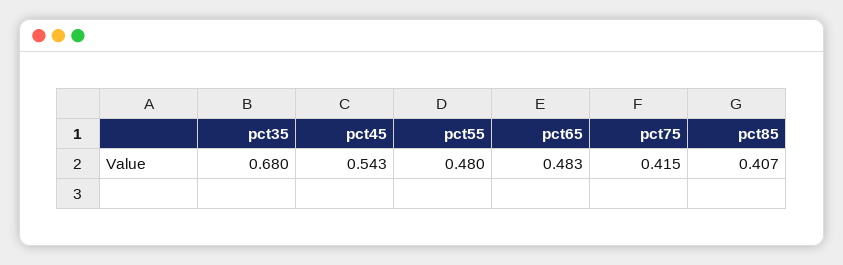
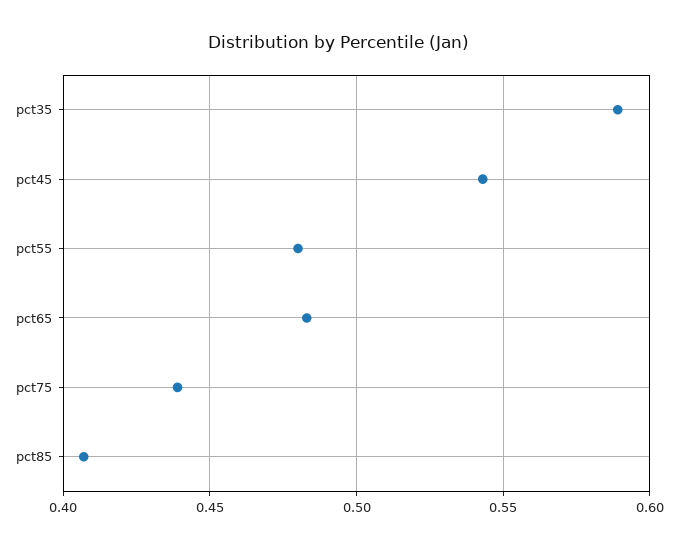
  {
-   "pct35": 0.68,
+   "pct35": 0.59,
    "pct45": 0.543,
    "pct55": 0.48,
    "pct65": 0.483,
-   "pct75": 0.415,
+   "pct75": 0.44,
    "pct85": 0.407
  }

